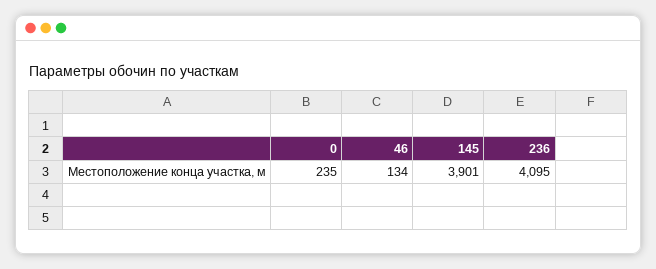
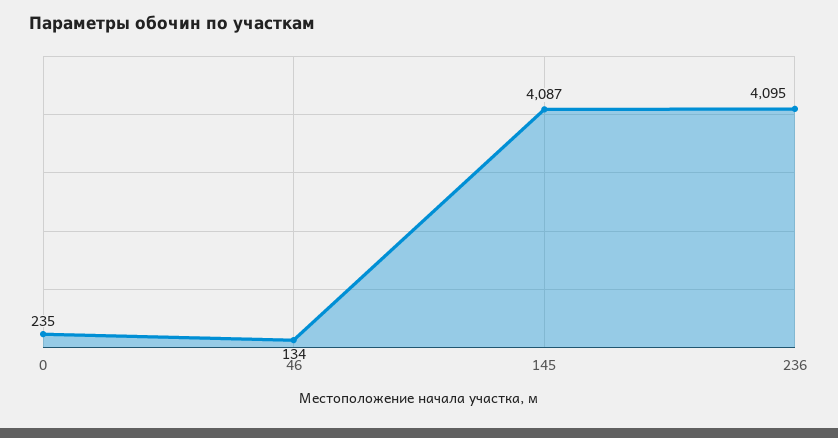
  {
    "0": 235,
    "46": 134,
-   "145": 3901,
+   "145": 4087,
    "236": 4095
  }

